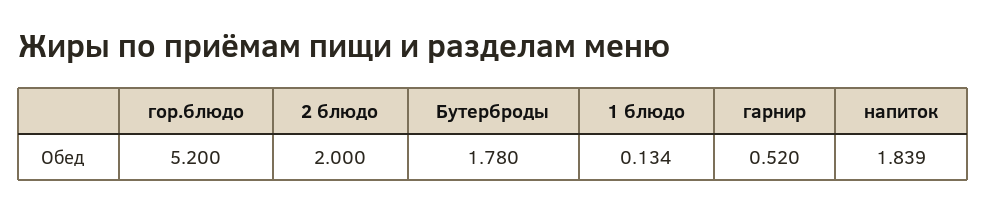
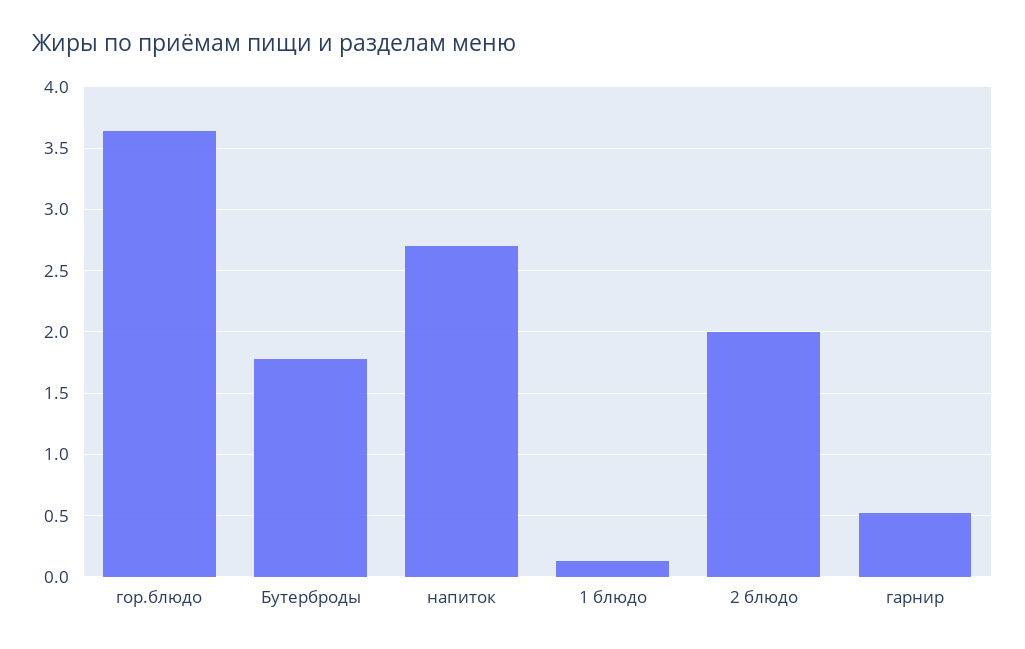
  {
-   "гор.блюдо": 5.2,
+   "гор.блюдо": 3.65,
    "2 блюдо": 2,
    "Бутерброды": 1.78,
    "1 блюдо": 0.134,
    "гарнир": 0.52,
-   "напиток": 1.839
+   "напиток": 2.7
  }

